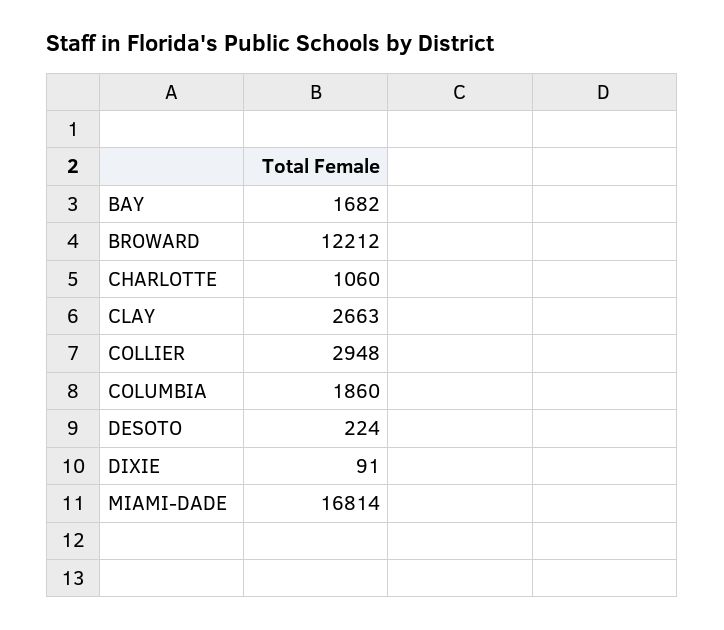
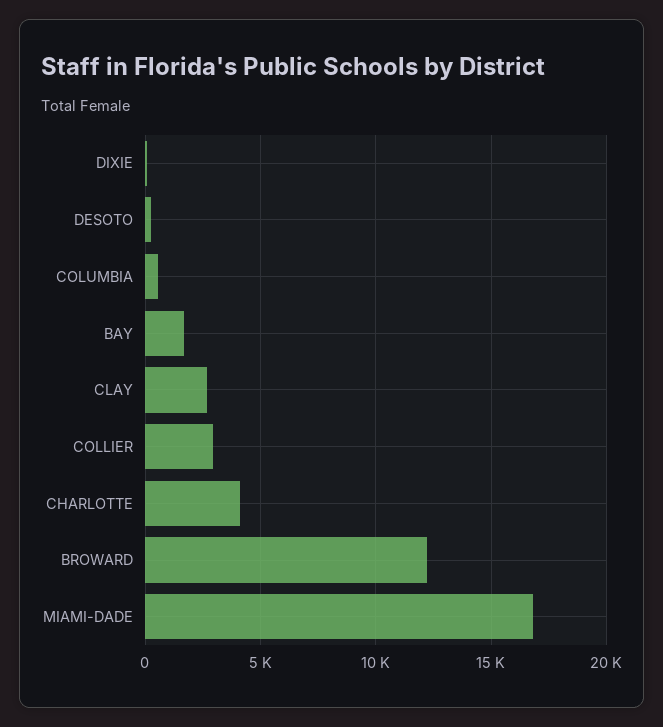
  {
    "BAY": 1682,
    "BROWARD": 12212,
-   "CHARLOTTE": 1060,
+   "CHARLOTTE": 4000,
    "CLAY": 2663,
    "COLLIER": 2948,
-   "COLUMBIA": 1860,
+   "COLUMBIA": 500,
    "DESOTO": 224,
    "DIXIE": 91,
    "MIAMI-DADE": 16814
  }

